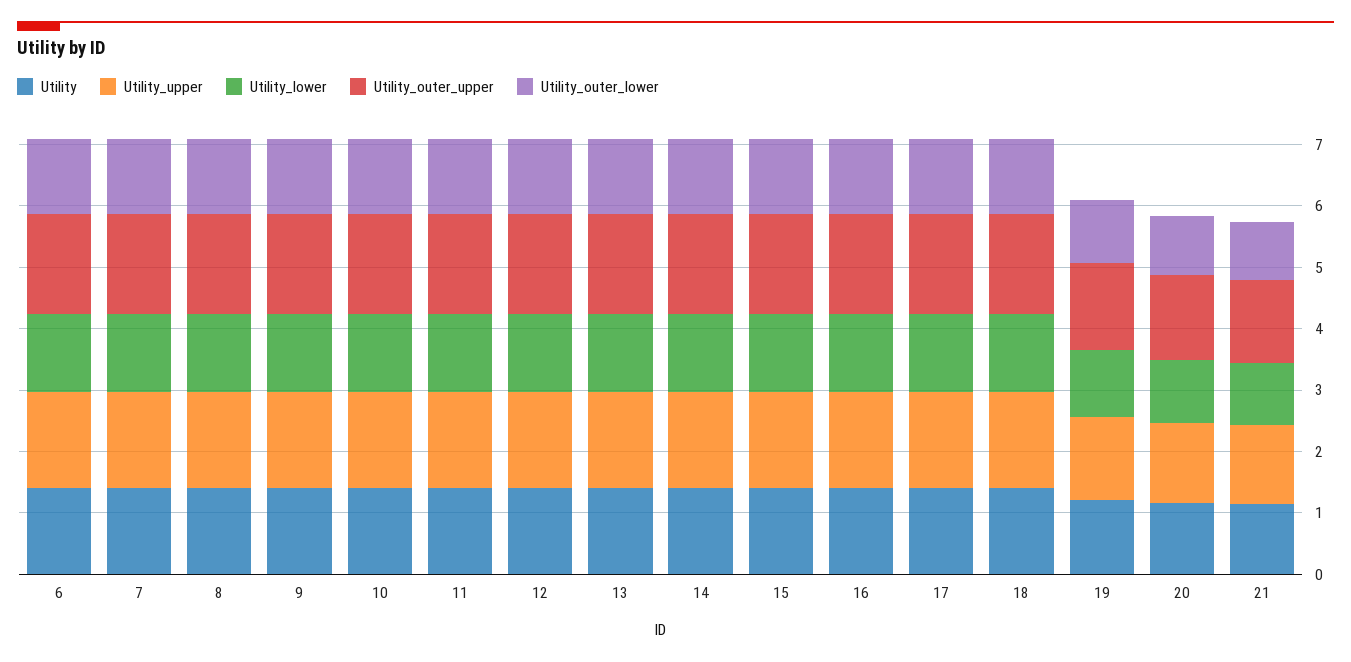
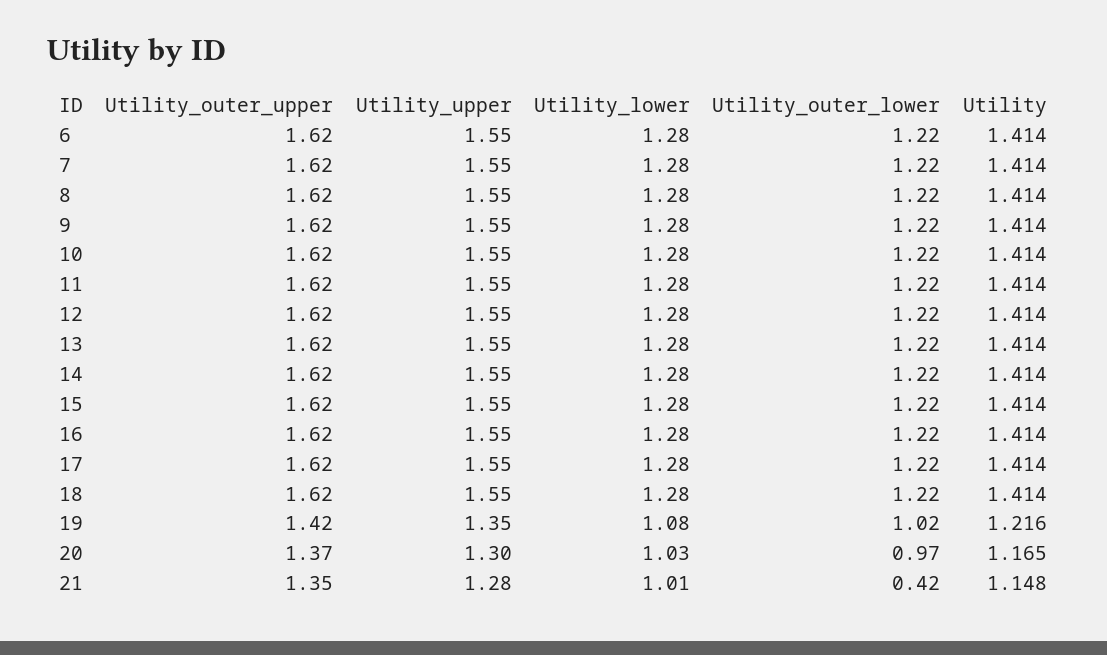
  {
    "Utility": {
      "6": 1.414,
      "7": 1.414,
      "8": 1.414,
      "9": 1.414,
      "10": 1.414,
      "11": 1.414,
      "12": 1.414,
      "13": 1.414,
      "14": 1.414,
      "15": 1.414,
      "16": 1.414,
      "17": 1.414,
      "18": 1.414,
      "19": 1.216,
      "20": 1.165,
      "21": 1.148
    },
    "Utility_upper": {
      "6": 1.55,
      "7": 1.55,
      "8": 1.55,
      "9": 1.55,
      "10": 1.55,
      "11": 1.55,
      "12": 1.55,
      "13": 1.55,
      "14": 1.55,
      "15": 1.55,
      "16": 1.55,
      "17": 1.55,
      "18": 1.55,
      "19": 1.35,
      "20": 1.3,
      "21": 1.28
    },
    "Utility_lower": {
      "6": 1.28,
      "7": 1.28,
      "8": 1.28,
      "9": 1.28,
      "10": 1.28,
      "11": 1.28,
      "12": 1.28,
      "13": 1.28,
      "14": 1.28,
      "15": 1.28,
      "16": 1.28,
      "17": 1.28,
      "18": 1.28,
      "19": 1.08,
      "20": 1.03,
      "21": 1.01
    },
    "Utility_outer_upper": {
      "6": 1.62,
      "7": 1.62,
      "8": 1.62,
      "9": 1.62,
      "10": 1.62,
      "11": 1.62,
      "12": 1.62,
      "13": 1.62,
      "14": 1.62,
      "15": 1.62,
      "16": 1.62,
      "17": 1.62,
      "18": 1.62,
      "19": 1.42,
      "20": 1.37,
      "21": 1.35
    },
    "Utility_outer_lower": {
      "6": 1.22,
      "7": 1.22,
      "8": 1.22,
      "9": 1.22,
      "10": 1.22,
      "11": 1.22,
      "12": 1.22,
      "13": 1.22,
      "14": 1.22,
      "15": 1.22,
      "16": 1.22,
      "17": 1.22,
      "18": 1.22,
      "19": 1.02,
      "20": 0.97,
-     "21": 1
+     "21": 0.42
    }
  }

